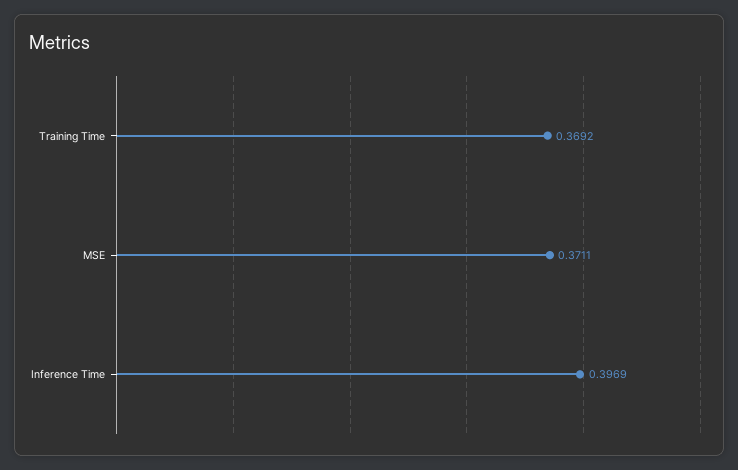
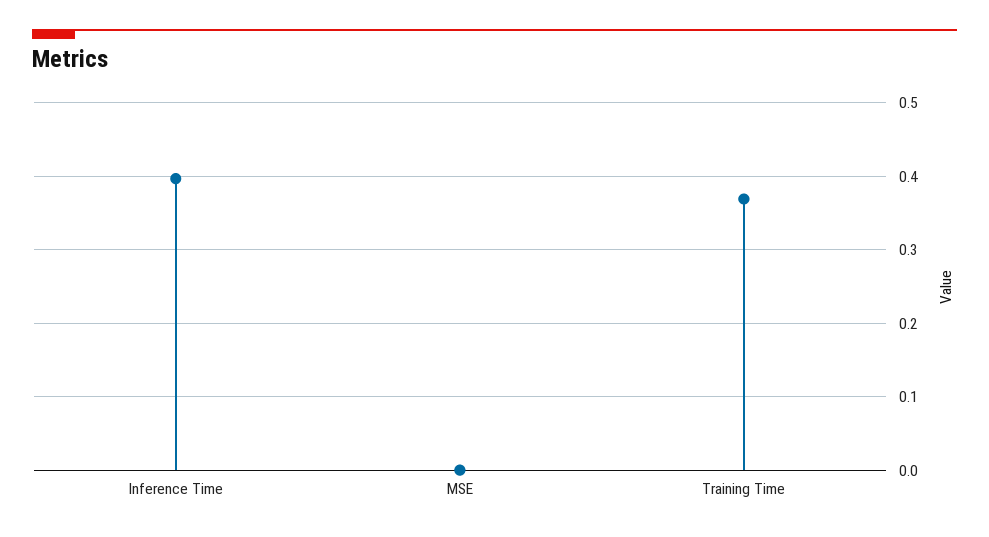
  {
    "Training Time": 0.3692,
-   "MSE": 0.3711,
+   "MSE": 0,
    "Inference Time": 0.3969
  }

